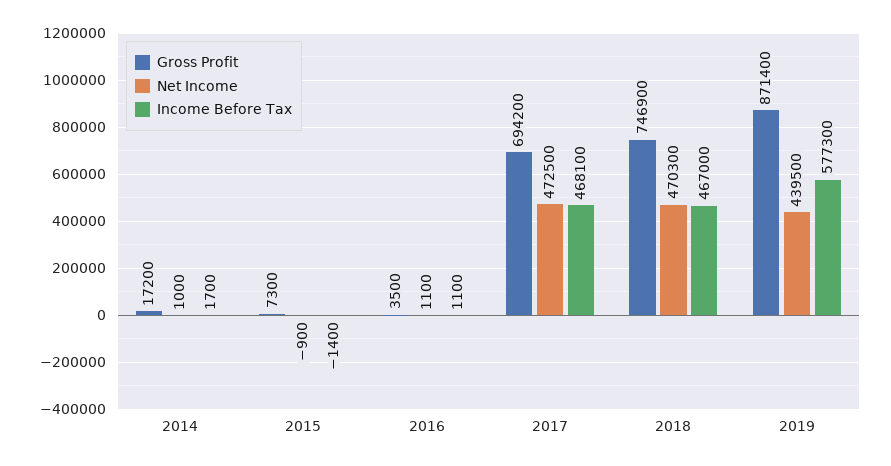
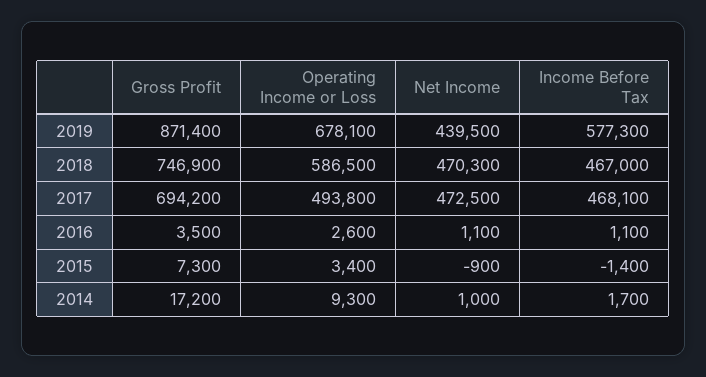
  {
    "Gross Profit": {
      "2014": 17200,
      "2015": 7300,
      "2016": 3500,
      "2017": 694200,
      "2018": 746900,
      "2019": 871400
    },
    "Net Income": {
      "2014": 1000,
      "2015": -900,
      "2016": 1100,
      "2017": 472500,
      "2018": 470300,
      "2019": 439500
    },
    "Income Before Tax": {
      "2014": 1700,
      "2015": -1400,
      "2016": 1100,
      "2017": 468100,
      "2018": 467000,
      "2019": 577300
-   }
+   },
+   "Operating Income or Loss": {
+     "2019": 678100,
+     "2018": 586500,
+     "2017": 493800,
+     "2016": 2600,
+     "2015": 3400,
+     "2014": 9300
+   }
  }

